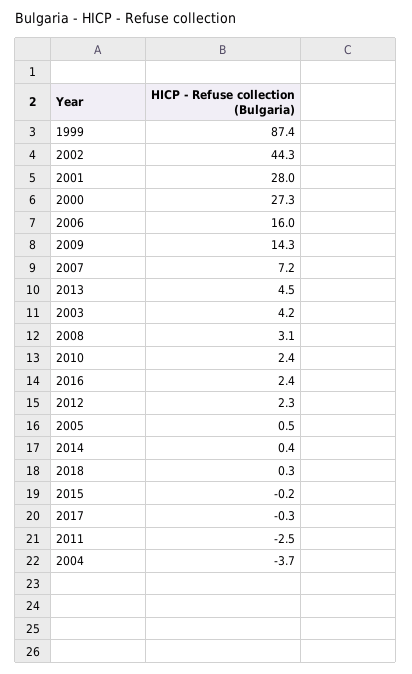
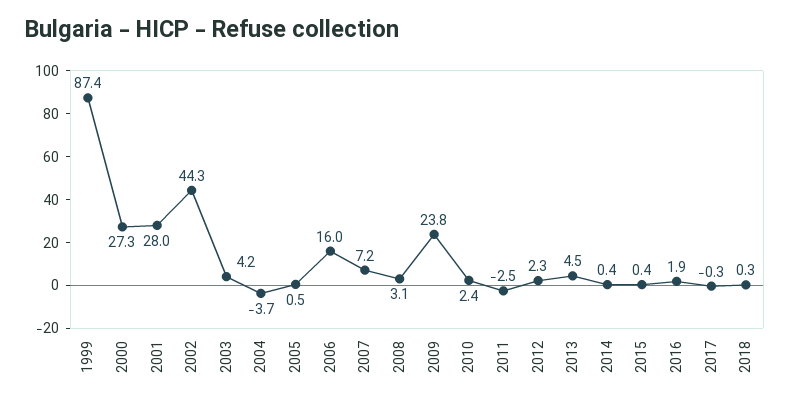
  {
    "1999": 87.4,
    "2002": 44.3,
    "2001": 28,
    "2000": 27.3,
    "2006": 16,
-   "2009": 14.3,
+   "2009": 23.8,
    "2007": 7.2,
    "2013": 4.5,
    "2003": 4.2,
    "2008": 3.1,
    "2010": 2.4,
-   "2016": 2.4,
+   "2016": 1.9,
    "2012": 2.3,
    "2005": 0.5,
    "2014": 0.4,
    "2018": 0.3,
-   "2015": -0.2,
+   "2015": 0.4,
    "2017": -0.3,
    "2011": -2.5,
    "2004": -3.7
  }

